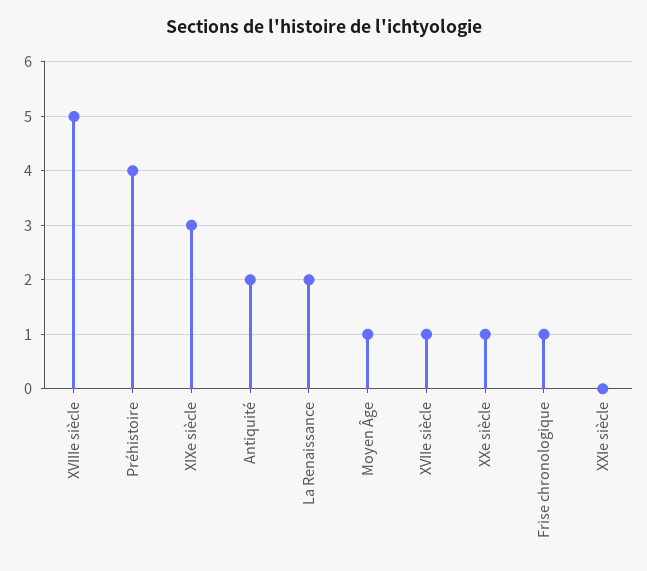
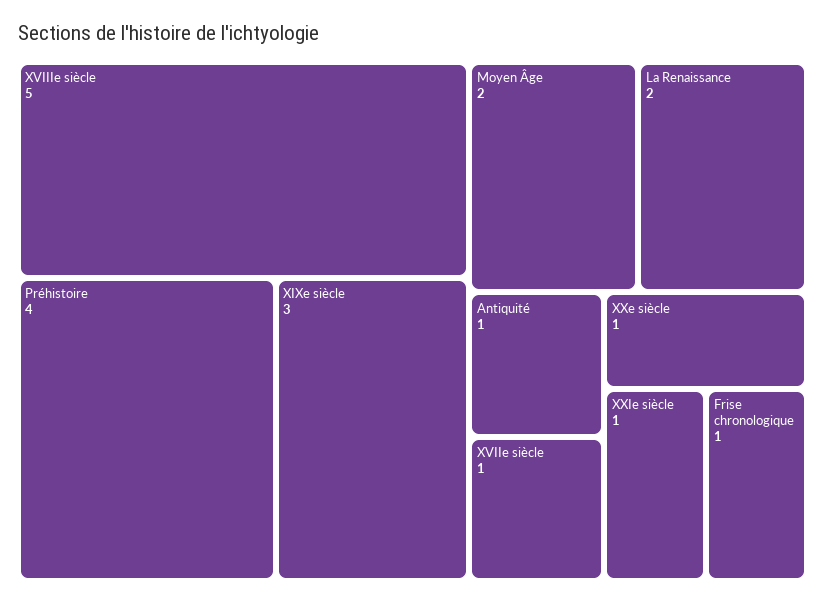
  {
    "XVIIIe siècle": 5,
    "Préhistoire": 4,
    "XIXe siècle": 3,
-   "Antiquité": 2,
+   "Antiquité": 1,
    "La Renaissance": 2,
-   "Moyen Âge": 1,
+   "Moyen Âge": 2,
    "XVIIe siècle": 1,
    "XXe siècle": 1,
    "Frise chronologique": 1,
-   "XXIe siècle": 0
+   "XXIe siècle": 1
  }

